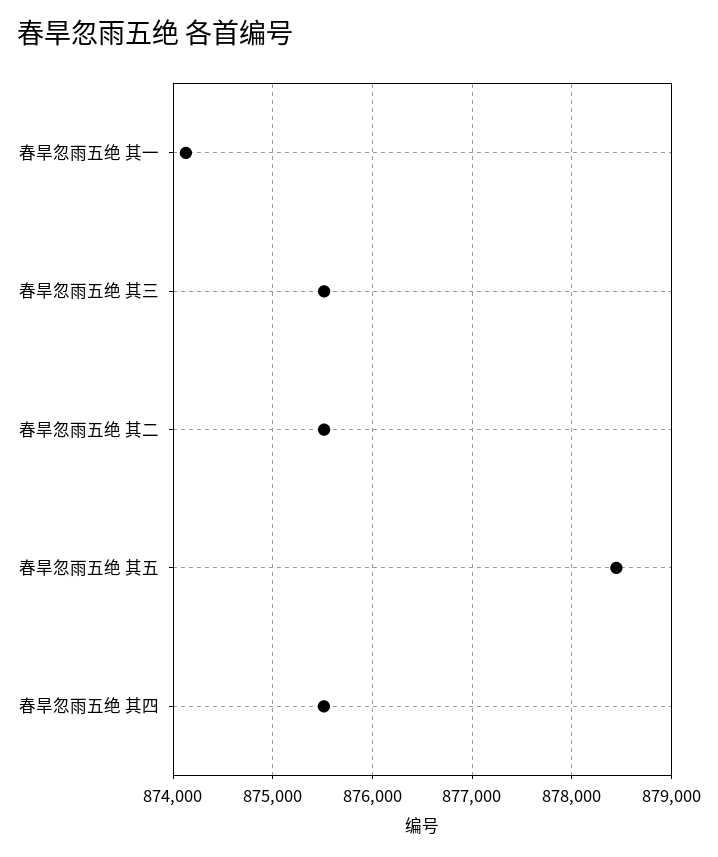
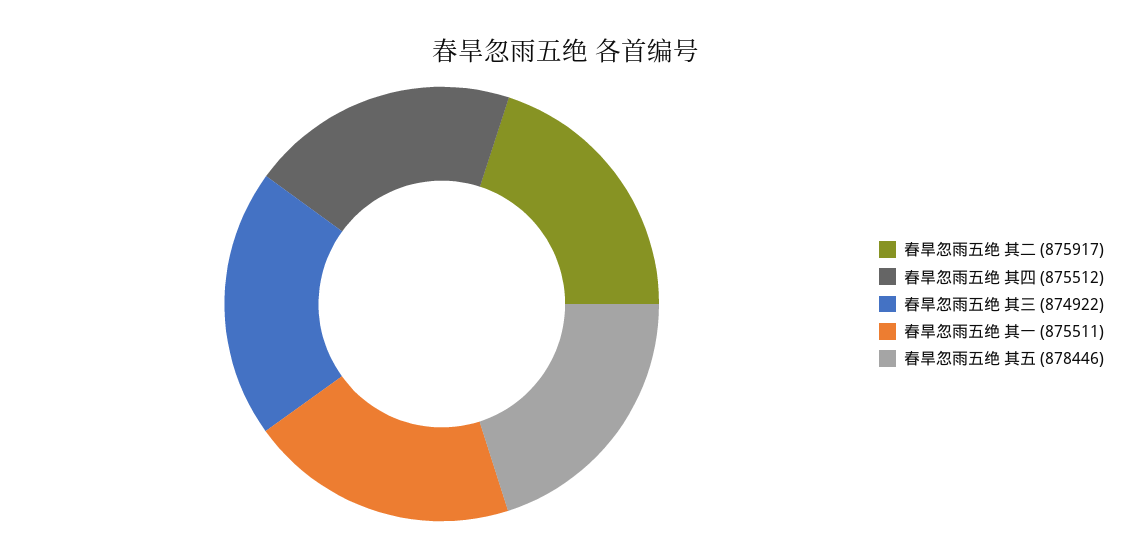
  {
-   "春旱忽雨五绝 其一": 874100,
+   "春旱忽雨五绝 其一": 875511,
-   "春旱忽雨五绝 其三": 875500,
+   "春旱忽雨五绝 其三": 874922,
-   "春旱忽雨五绝 其二": 875500,
+   "春旱忽雨五绝 其二": 875917,
    "春旱忽雨五绝 其五": 878446,
    "春旱忽雨五绝 其四": 875512
  }

